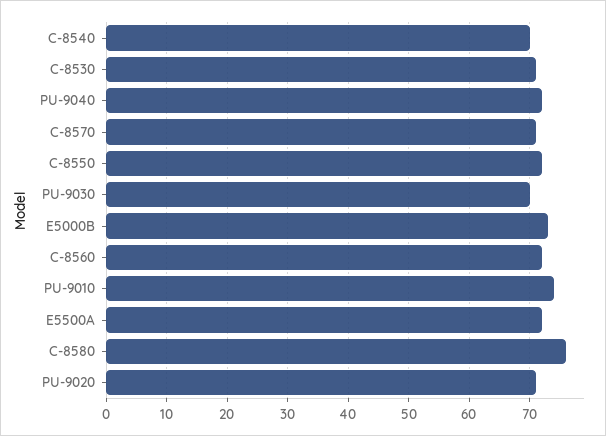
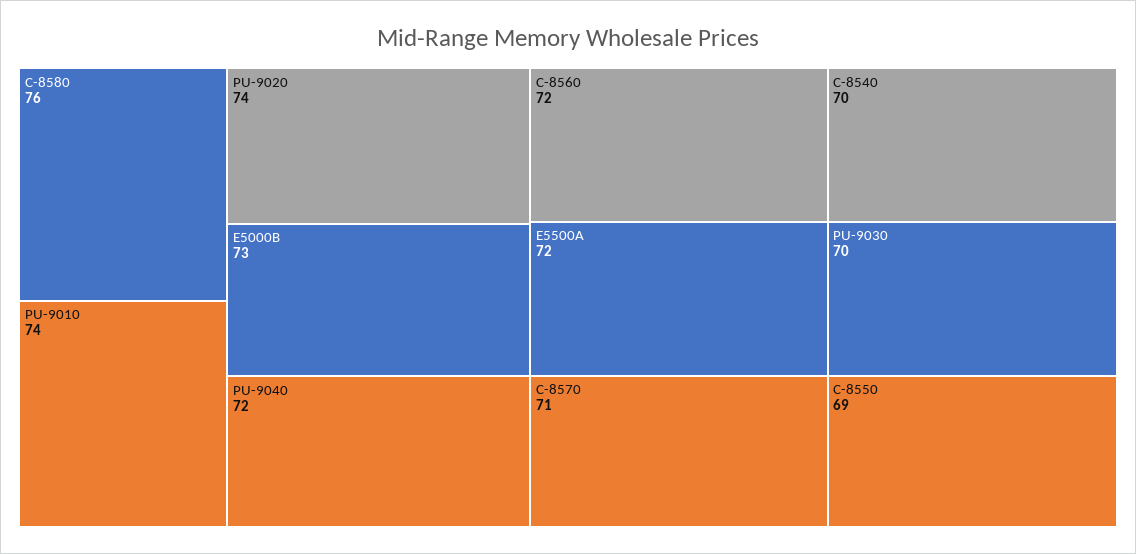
  {
    "C-8540": 70,
-   "C-8530": 71,
    "PU-9040": 72,
    "C-8570": 71,
-   "C-8550": 72,
+   "C-8550": 69,
    "PU-9030": 70,
    "E5000B": 73,
    "C-8560": 72,
    "PU-9010": 74,
    "E5500A": 72,
    "C-8580": 76,
-   "PU-9020": 71
+   "PU-9020": 74
  }

